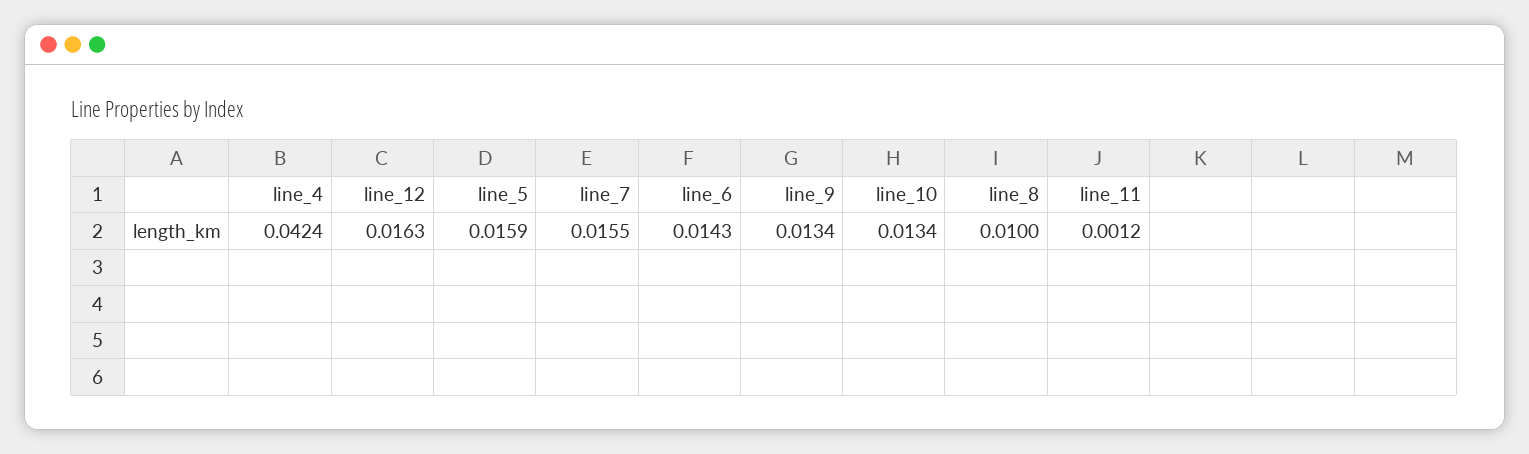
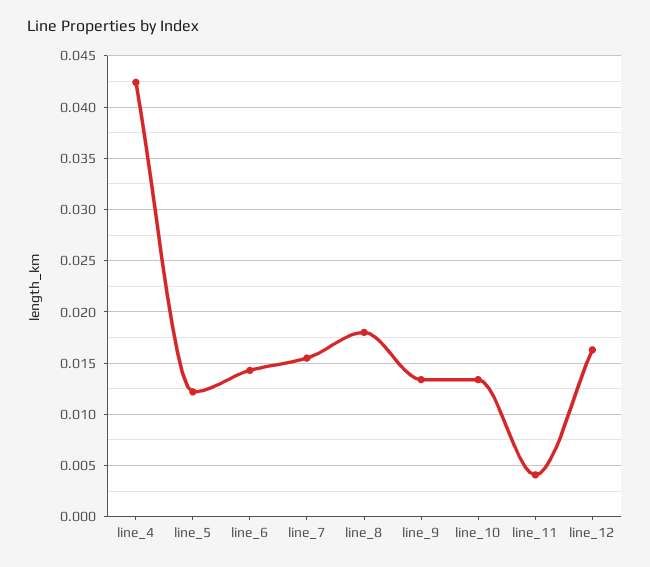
  {
    "line_4": 0.0424,
    "line_12": 0.0163,
-   "line_5": 0.0159,
+   "line_5": 0.012,
    "line_7": 0.0155,
    "line_6": 0.0143,
    "line_9": 0.0134,
    "line_10": 0.0134,
-   "line_8": 0.01,
+   "line_8": 0.018,
-   "line_11": 0.0012
+   "line_11": 0.004
  }

